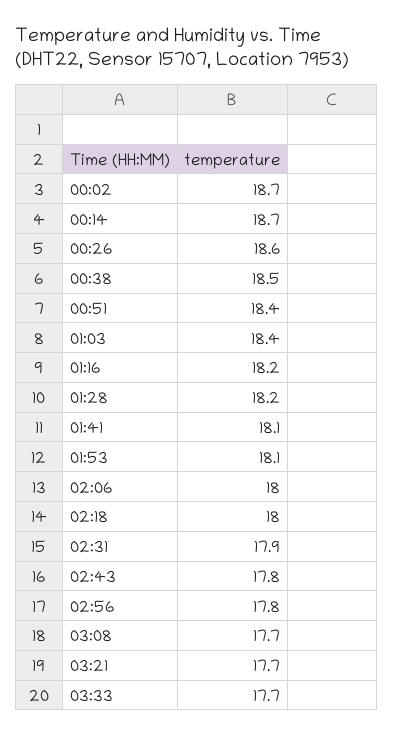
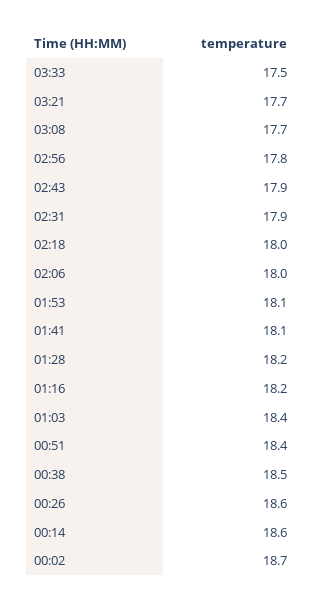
  {
    "00:02": 18.7,
-   "00:14": 18.7,
+   "00:14": 18.6,
    "00:26": 18.6,
    "00:38": 18.5,
    "00:51": 18.4,
    "01:03": 18.4,
    "01:16": 18.2,
    "01:28": 18.2,
    "01:41": 18.1,
    "01:53": 18.1,
    "02:06": 18,
    "02:18": 18,
    "02:31": 17.9,
-   "02:43": 17.8,
+   "02:43": 17.9,
    "02:56": 17.8,
    "03:08": 17.7,
    "03:21": 17.7,
-   "03:33": 17.7
+   "03:33": 17.5
  }

